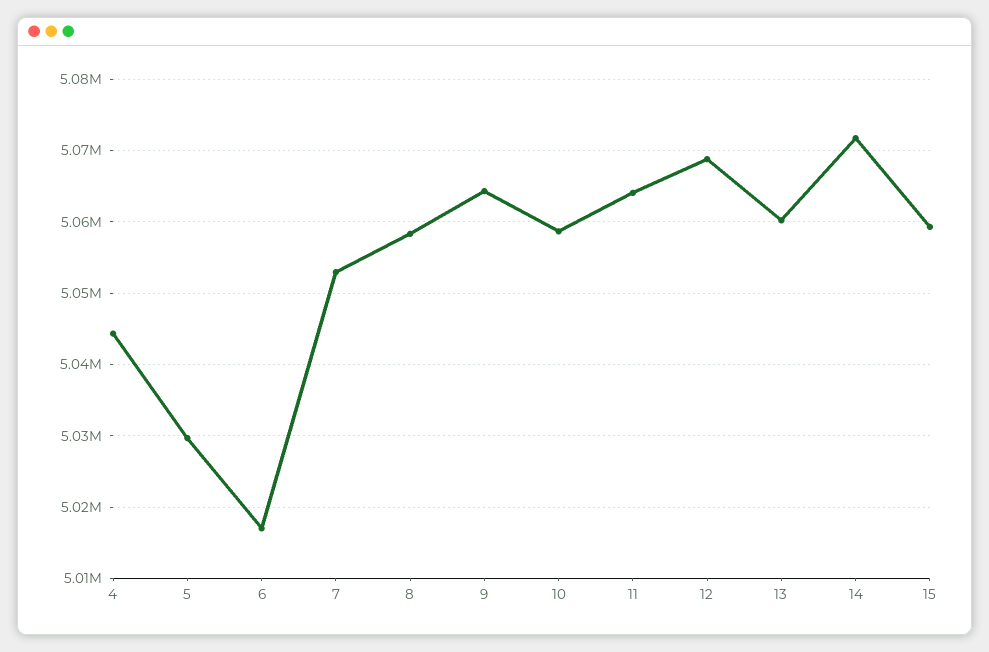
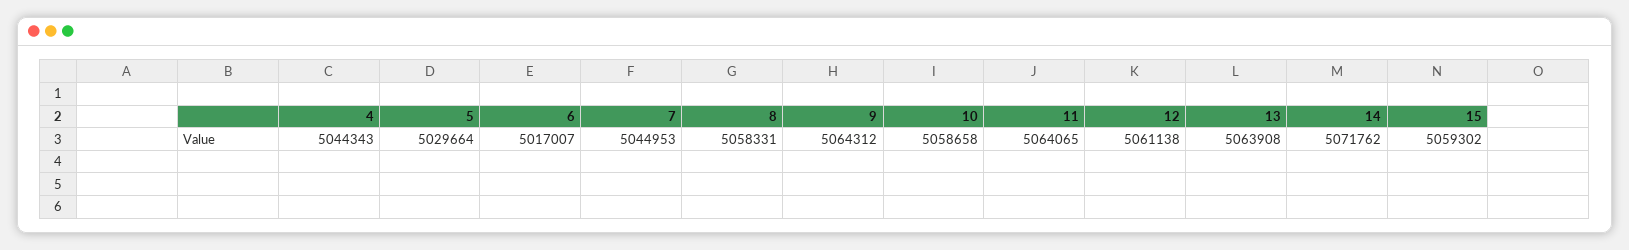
  {
    "4": 5044343,
    "5": 5029664,
    "6": 5017007,
-   "7": 5053000,
+   "7": 5044953,
    "8": 5058331,
    "9": 5064312,
    "10": 5058658,
    "11": 5064065,
-   "12": 5069000,
+   "12": 5061138,
-   "13": 5060000,
+   "13": 5063908,
    "14": 5071762,
    "15": 5059302
  }

